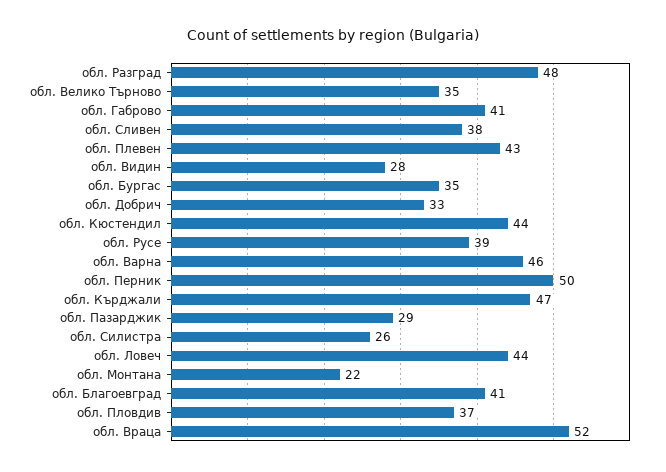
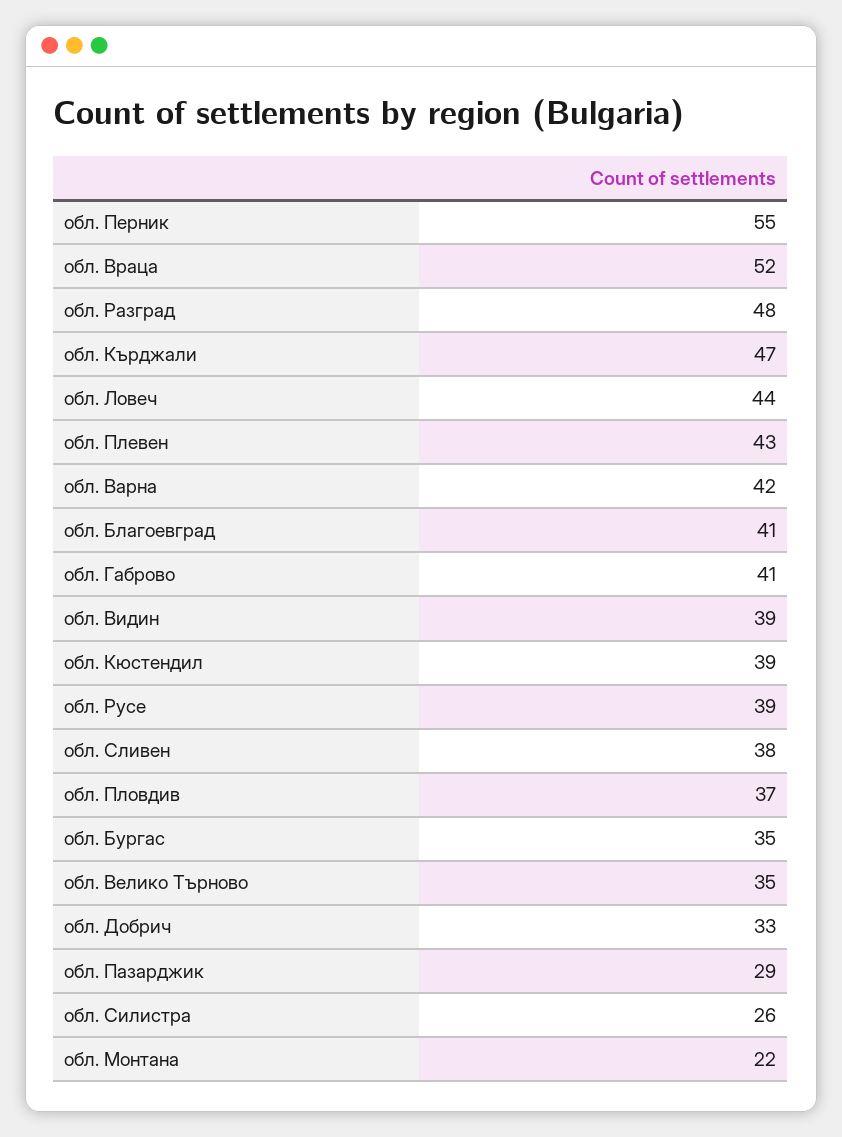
  {
    "обл. Разград": 48,
    "обл. Велико Търново": 35,
    "обл. Габрово": 41,
    "обл. Сливен": 38,
    "обл. Плевен": 43,
-   "обл. Видин": 28,
+   "обл. Видин": 39,
    "обл. Бургас": 35,
    "обл. Добрич": 33,
-   "обл. Кюстендил": 44,
+   "обл. Кюстендил": 39,
    "обл. Русе": 39,
-   "обл. Варна": 46,
+   "обл. Варна": 42,
-   "обл. Перник": 50,
+   "обл. Перник": 55,
    "обл. Кърджали": 47,
    "обл. Пазарджик": 29,
    "обл. Силистра": 26,
    "обл. Ловеч": 44,
    "обл. Монтана": 22,
    "обл. Благоевград": 41,
    "обл. Пловдив": 37,
    "обл. Враца": 52
  }

